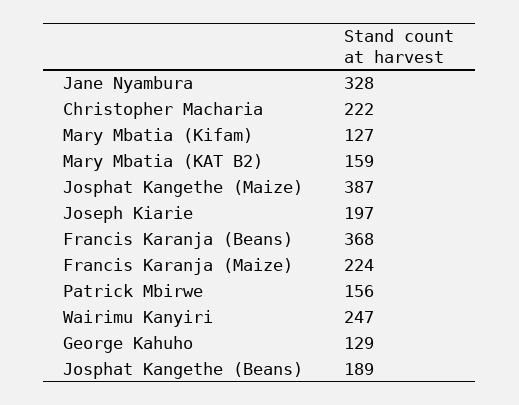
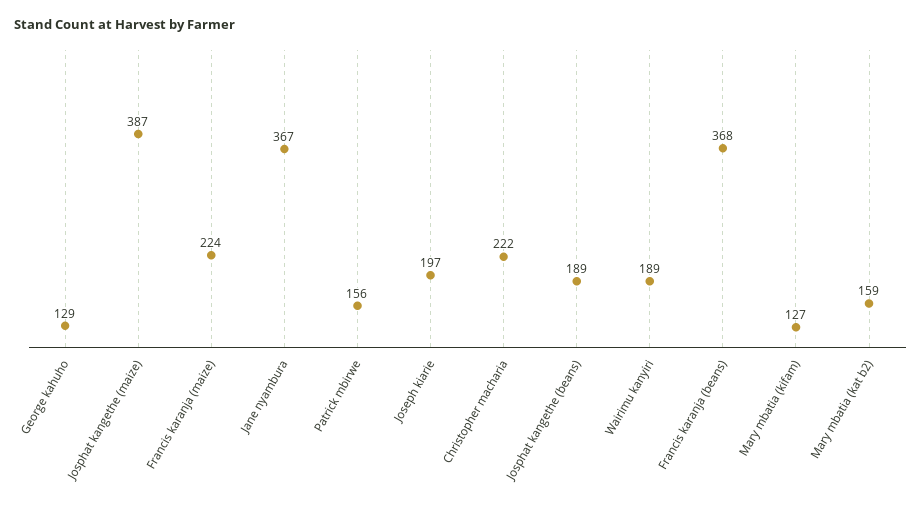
  {
-   "Jane Nyambura": 328,
+   "Jane Nyambura": 367,
    "Christopher Macharia": 222,
    "Mary Mbatia (Kifam)": 127,
    "Mary Mbatia (KAT B2)": 159,
    "Josphat Kangethe (Maize)": 387,
    "Joseph Kiarie": 197,
    "Francis Karanja (Beans)": 368,
    "Francis Karanja (Maize)": 224,
    "Patrick Mbirwe": 156,
-   "Wairimu Kanyiri": 247,
+   "Wairimu Kanyiri": 189,
    "George Kahuho": 129,
    "Josphat Kangethe (Beans)": 189
  }

